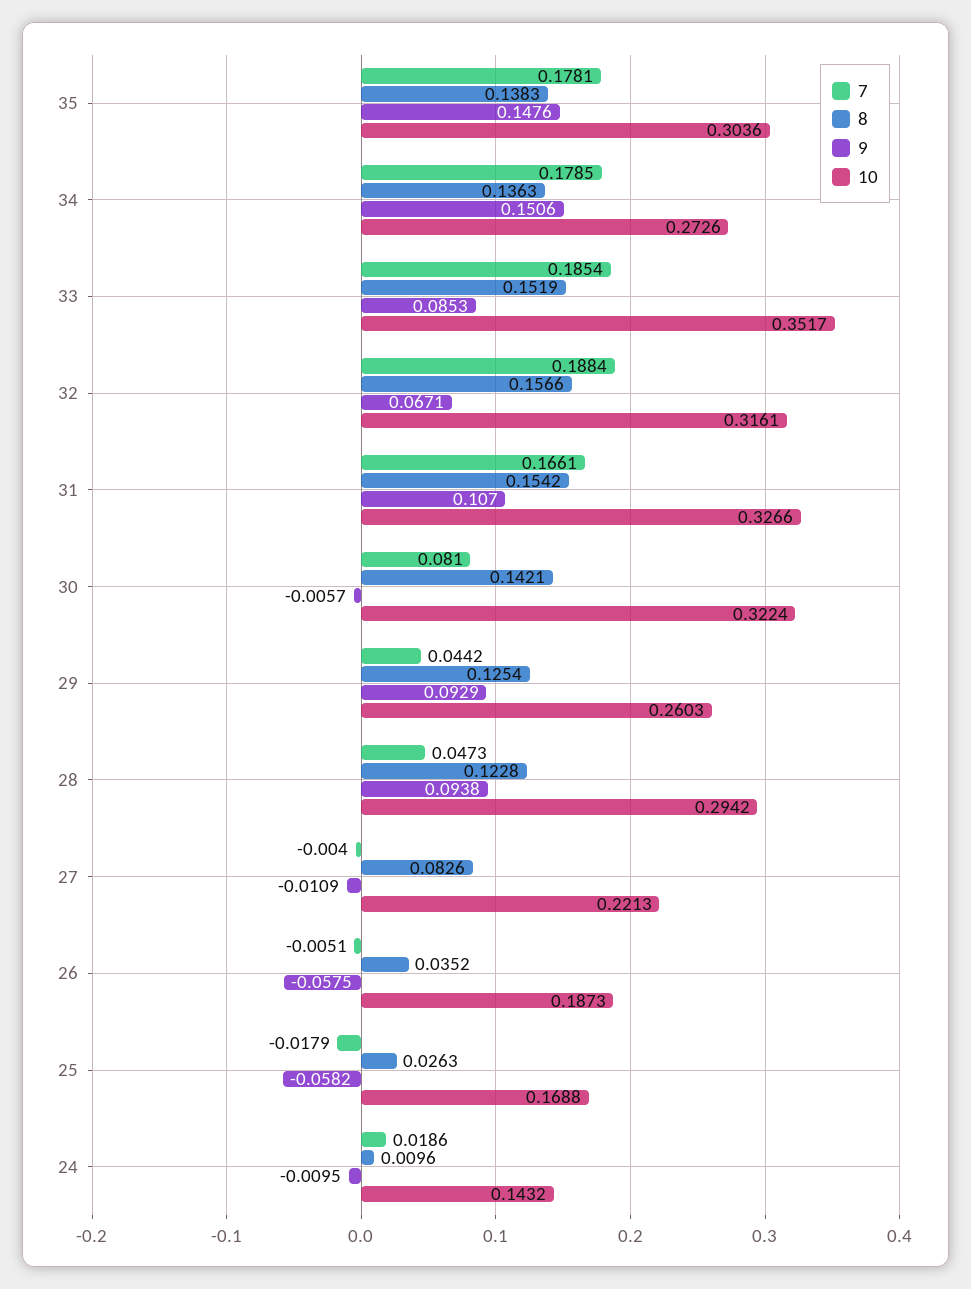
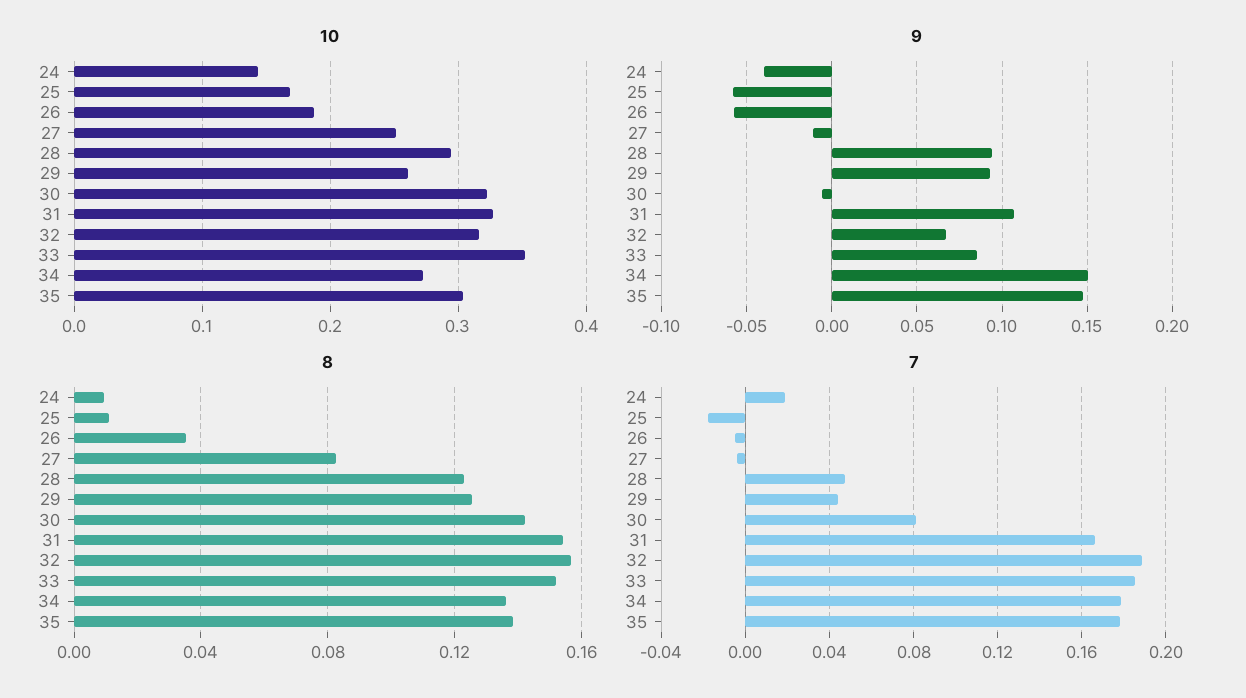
  {
    "7": {
      "35": 0.1781,
      "34": 0.1785,
      "33": 0.1854,
      "32": 0.1884,
      "31": 0.1661,
      "30": 0.081,
      "29": 0.0442,
      "28": 0.0473,
      "27": -0.004,
      "26": -0.0051,
      "25": -0.0179,
      "24": 0.0186
    },
    "8": {
      "35": 0.1383,
      "34": 0.1363,
      "33": 0.1519,
      "32": 0.1566,
      "31": 0.1542,
      "30": 0.1421,
      "29": 0.1254,
      "28": 0.1228,
      "27": 0.0826,
      "26": 0.0352,
-     "25": 0.0263,
+     "25": 0.01,
      "24": 0.0096
    },
    "9": {
      "35": 0.1476,
      "34": 0.1506,
      "33": 0.0853,
      "32": 0.0671,
      "31": 0.107,
      "30": -0.0057,
      "29": 0.0929,
      "28": 0.0938,
      "27": -0.0109,
      "26": -0.0575,
      "25": -0.0582,
-     "24": -0.0095
+     "24": -0.04
    },
    "10": {
      "35": 0.3036,
      "34": 0.2726,
      "33": 0.3517,
      "32": 0.3161,
      "31": 0.3266,
      "30": 0.3224,
      "29": 0.2603,
      "28": 0.2942,
-     "27": 0.2213,
+     "27": 0.25,
      "26": 0.1873,
      "25": 0.1688,
      "24": 0.1432
    }
  }

